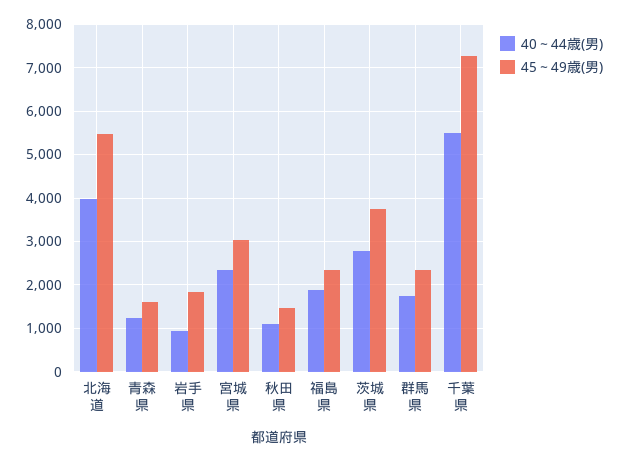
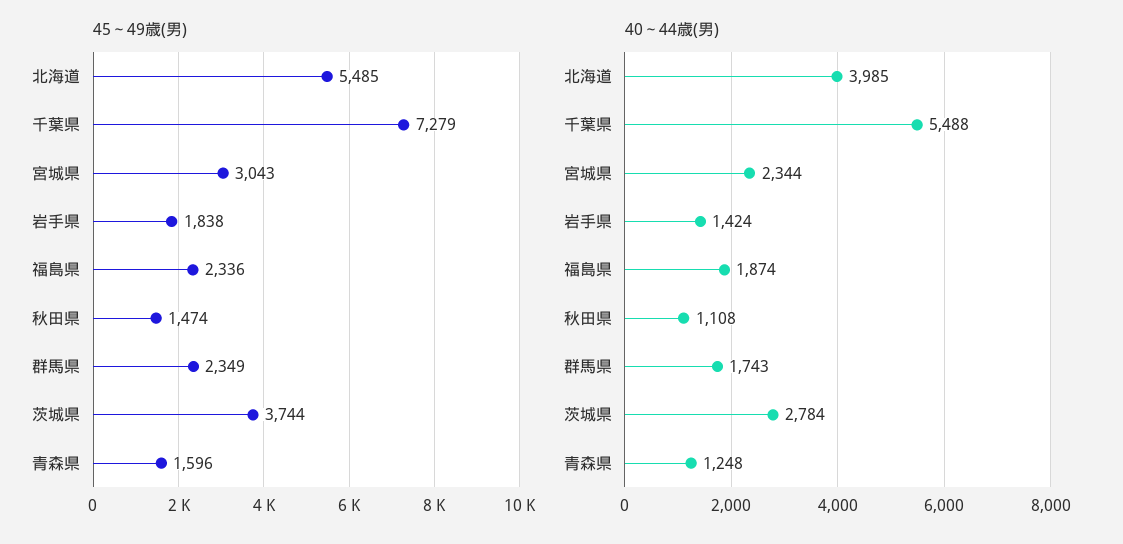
  {
    "40～44歳(男)": {
      "北海道": 3985,
      "青森県": 1248,
-     "岩手県": 1000,
+     "岩手県": 1424,
      "宮城県": 2344,
      "秋田県": 1108,
      "福島県": 1874,
      "茨城県": 2784,
      "群馬県": 1743,
      "千葉県": 5488
    },
    "45～49歳(男)": {
      "北海道": 5485,
      "青森県": 1596,
      "岩手県": 1838,
      "宮城県": 3043,
      "秋田県": 1474,
      "福島県": 2336,
      "茨城県": 3744,
      "群馬県": 2349,
      "千葉県": 7279
    }
  }

